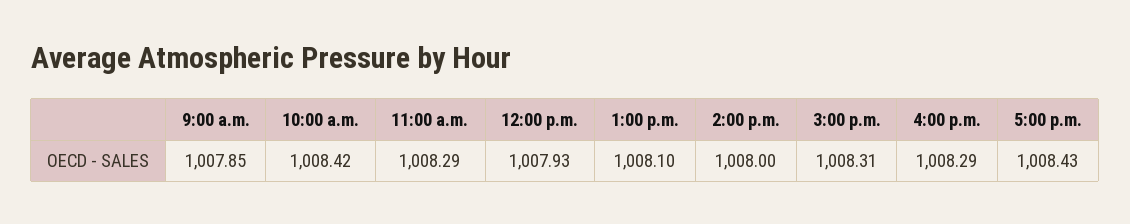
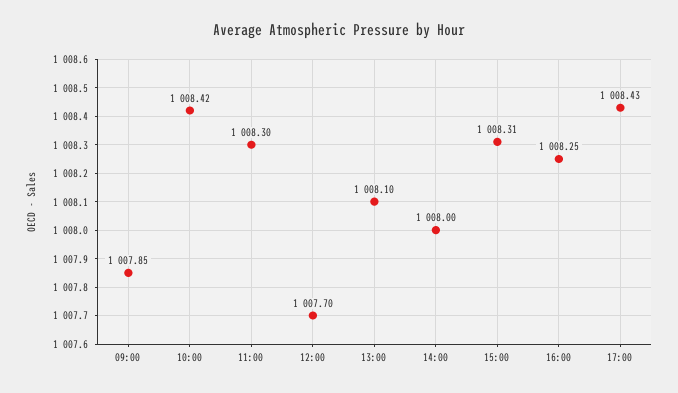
  {
    "9:00 a.m.": 1007.85,
    "10:00 a.m.": 1008.42,
-   "11:00 a.m.": 1008.29,
+   "11:00 a.m.": 1008.3,
-   "12:00 p.m.": 1007.93,
+   "12:00 p.m.": 1007.7,
    "1:00 p.m.": 1008.1,
    "2:00 p.m.": 1008,
    "3:00 p.m.": 1008.31,
-   "4:00 p.m.": 1008.29,
+   "4:00 p.m.": 1008.25,
    "5:00 p.m.": 1008.43
  }

